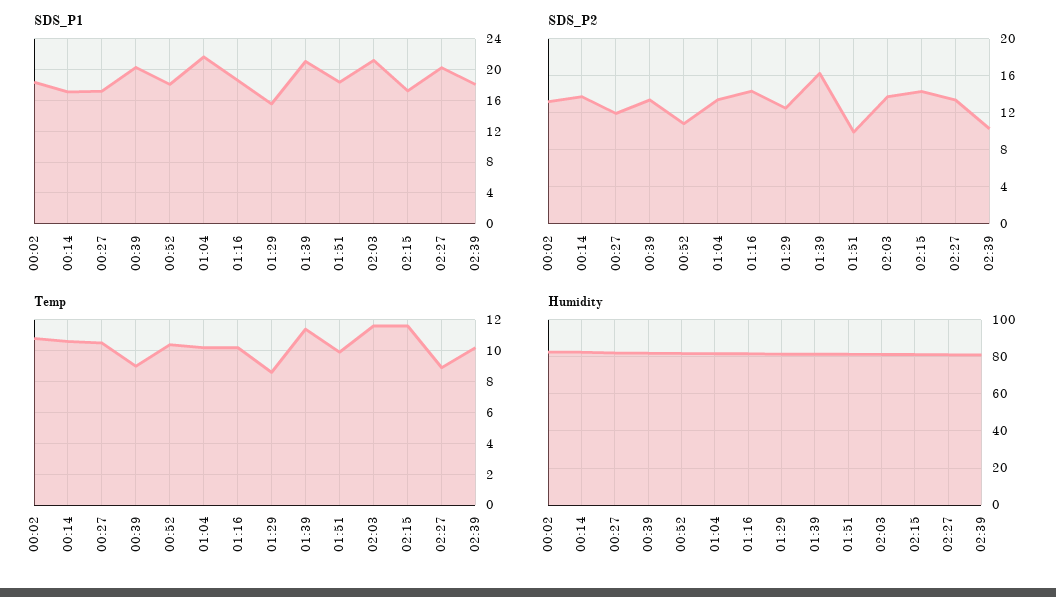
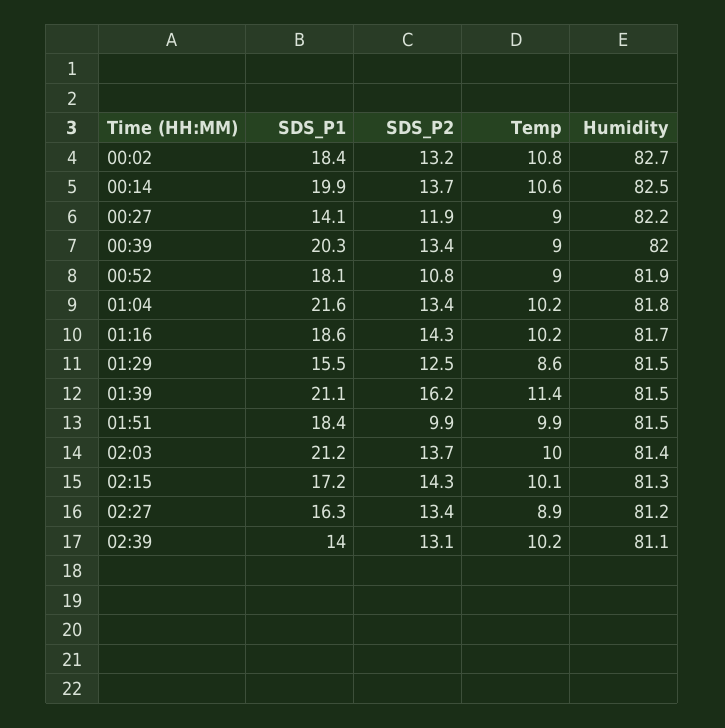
  {
    "SDS_P1": {
      "00:02": 18.4,
-     "00:14": 17,
+     "00:14": 19.9,
-     "00:27": 17,
+     "00:27": 14.1,
      "00:39": 20.3,
      "00:52": 18.1,
      "01:04": 21.6,
      "01:16": 18.6,
      "01:29": 15.5,
      "01:39": 21.1,
      "01:51": 18.4,
      "02:03": 21.2,
      "02:15": 17.2,
-     "02:27": 20,
+     "02:27": 16.3,
-     "02:39": 18
+     "02:39": 14
    },
    "SDS_P2": {
      "00:02": 13.2,
      "00:14": 13.7,
      "00:27": 11.9,
      "00:39": 13.4,
      "00:52": 10.8,
      "01:04": 13.4,
      "01:16": 14.3,
      "01:29": 12.5,
      "01:39": 16.2,
      "01:51": 9.9,
      "02:03": 13.7,
      "02:15": 14.3,
      "02:27": 13.4,
-     "02:39": 10
+     "02:39": 13.1
    },
    "Temp": {
      "00:02": 10.8,
      "00:14": 10.6,
-     "00:27": 10.5,
+     "00:27": 9,
      "00:39": 9,
-     "00:52": 10.5,
+     "00:52": 9,
      "01:04": 10.2,
      "01:16": 10.2,
      "01:29": 8.6,
      "01:39": 11.4,
      "01:51": 9.9,
-     "02:03": 11.5,
+     "02:03": 10,
-     "02:15": 11.5,
+     "02:15": 10.1,
      "02:27": 8.9,
      "02:39": 10.2
    },
    "Humidity": {
      "00:02": 82.7,
      "00:14": 82.5,
      "00:27": 82.2,
      "00:39": 82,
      "00:52": 81.9,
      "01:04": 81.8,
      "01:16": 81.7,
      "01:29": 81.5,
      "01:39": 81.5,
      "01:51": 81.5,
      "02:03": 81.4,
      "02:15": 81.3,
      "02:27": 81.2,
      "02:39": 81.1
    }
  }

